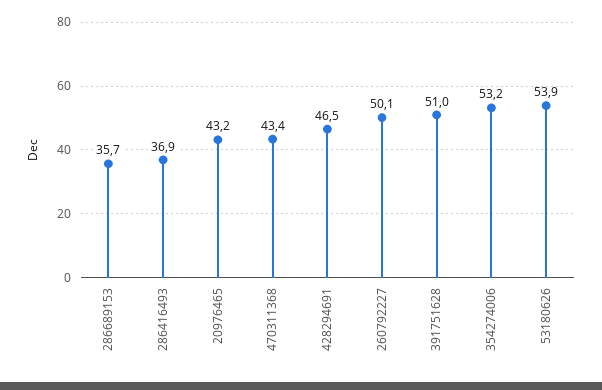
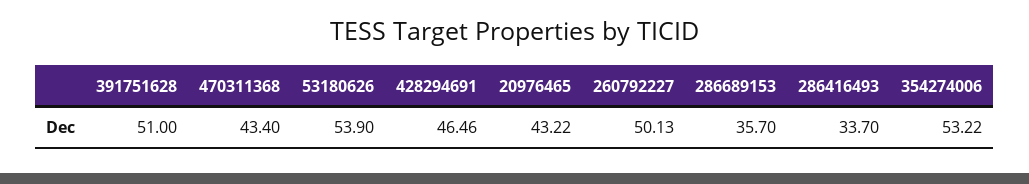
  {
    "286689153": 35.7,
-   "286416493": 36.9,
+   "286416493": 33.7,
    "20976465": 43.22,
    "470311368": 43.4,
    "428294691": 46.46,
    "260792227": 50.13,
    "391751628": 51,
    "354274006": 53.22,
    "53180626": 53.9
  }

